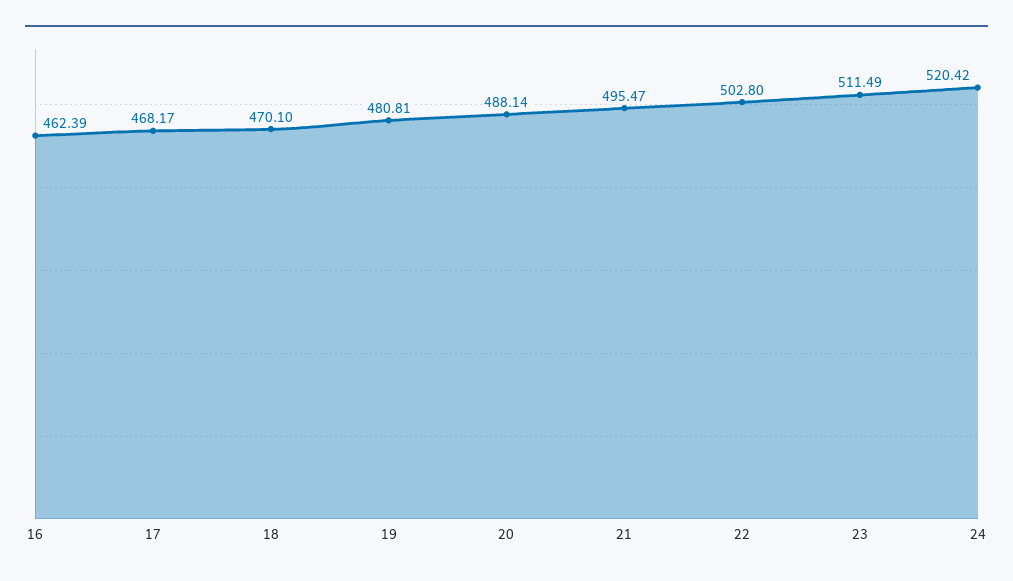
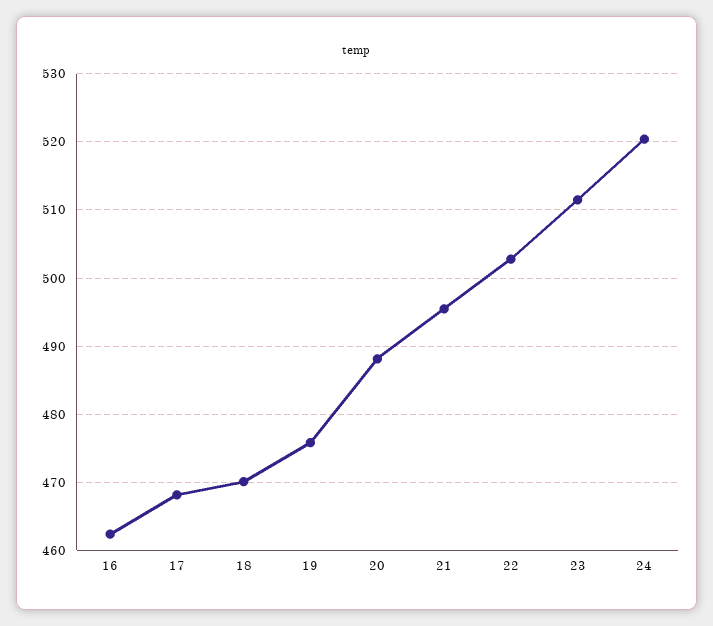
  {
    "16": 462.39,
    "17": 468.17,
    "18": 470.1,
-   "19": 480.81,
+   "19": 476,
    "20": 488.14,
    "21": 495.47,
    "22": 502.8,
    "23": 511.49,
    "24": 520.42
  }

